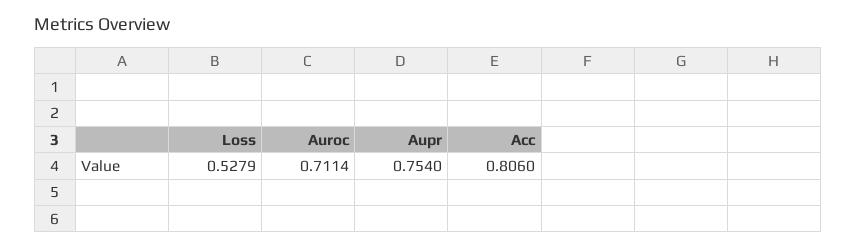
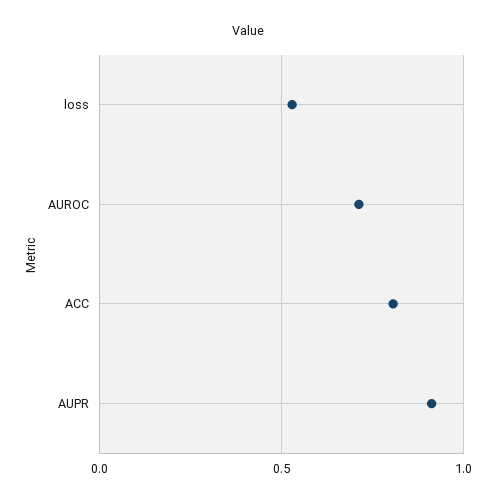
  {
    "Loss": 0.5279,
    "Auroc": 0.7114,
-   "Aupr": 0.754,
+   "Aupr": 0.9,
    "Acc": 0.806
  }

